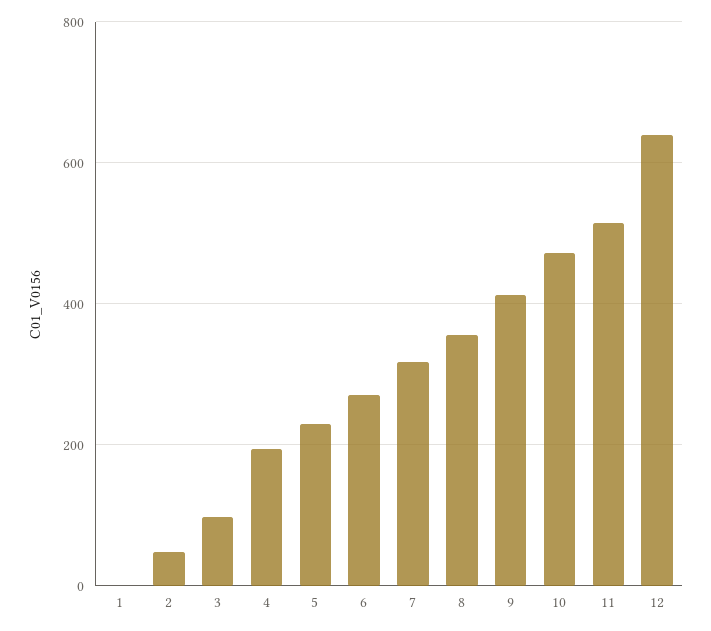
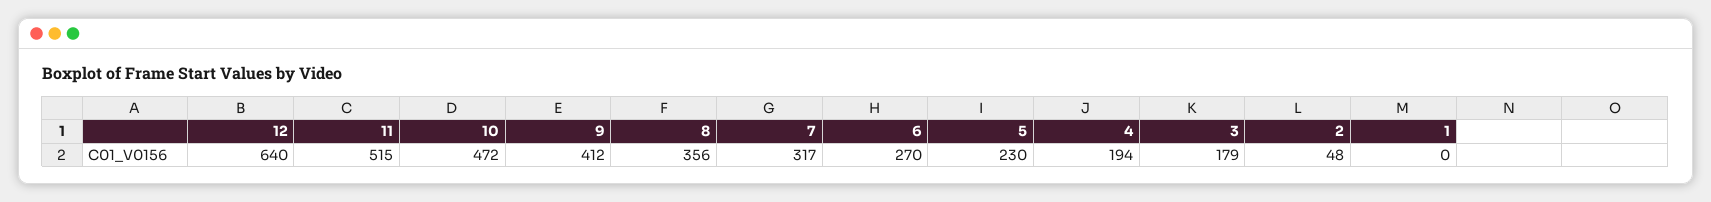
  {
    "1": 0,
    "2": 48,
-   "3": 100,
+   "3": 179,
    "4": 194,
    "5": 230,
    "6": 270,
    "7": 317,
    "8": 356,
    "9": 412,
    "10": 472,
    "11": 515,
    "12": 640
  }

